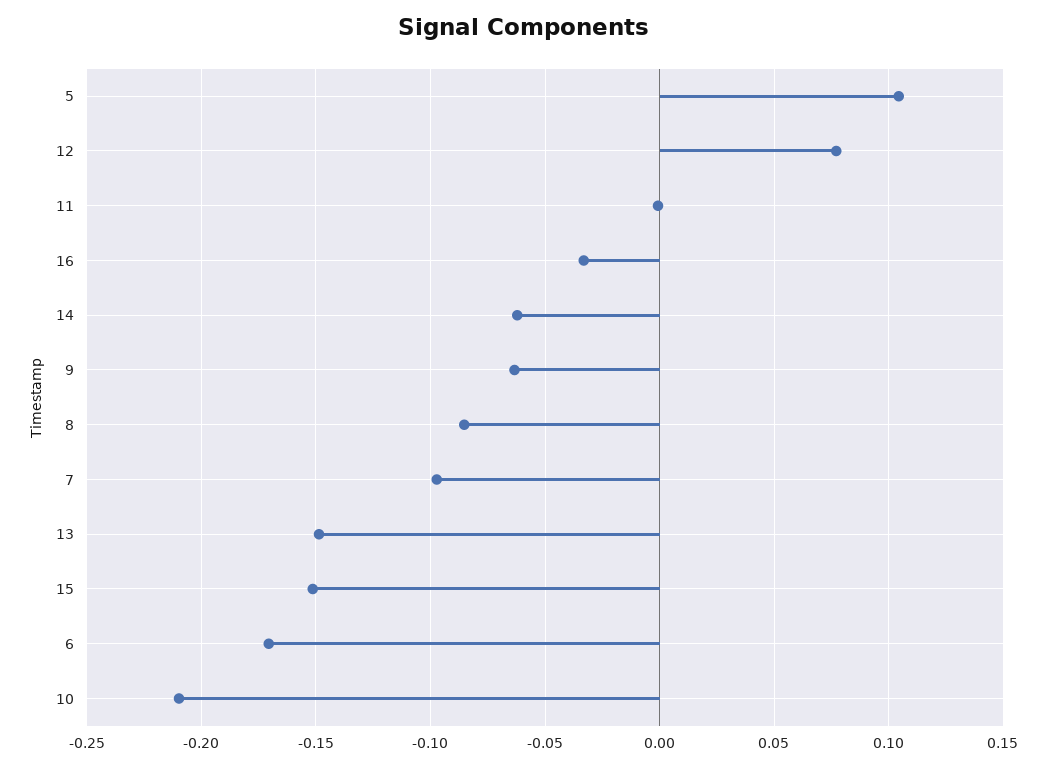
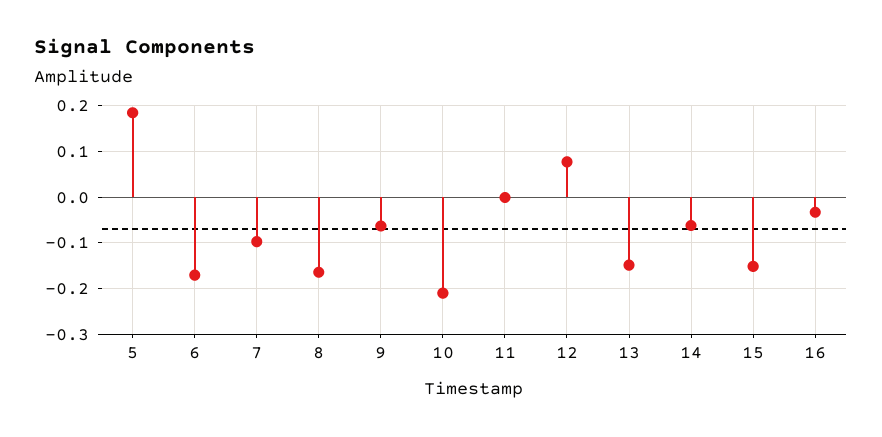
  {
-   "5": 0.105,
+   "5": 0.18,
    "12": 0.075,
    "11": 0,
    "16": -0.035,
    "14": -0.06,
    "9": -0.065,
-   "8": -0.085,
+   "8": -0.16,
    "7": -0.095,
    "13": -0.15,
    "15": -0.15,
    "6": -0.17,
    "10": -0.21
  }

